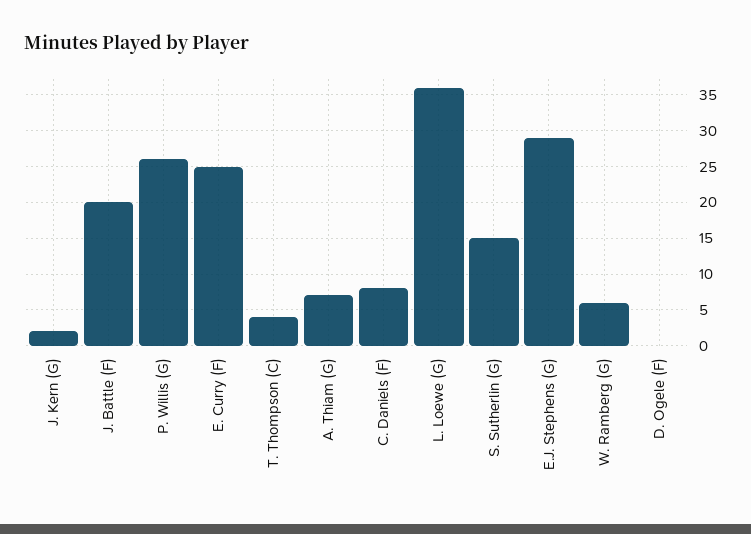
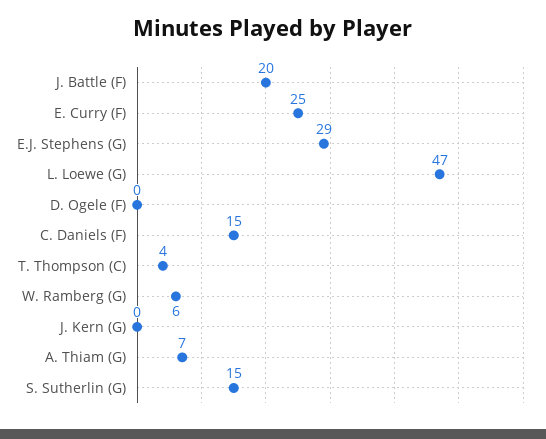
  {
-   "J. Kern (G)": 2,
+   "J. Kern (G)": 0,
    "J. Battle (F)": 20,
-   "P. Willis (G)": 26,
    "E. Curry (F)": 25,
    "T. Thompson (C)": 4,
    "A. Thiam (G)": 7,
-   "C. Daniels (F)": 8,
+   "C. Daniels (F)": 15,
-   "L. Loewe (G)": 36,
+   "L. Loewe (G)": 47,
    "S. Sutherlin (G)": 15,
    "E.J. Stephens (G)": 29,
    "W. Ramberg (G)": 6,
    "D. Ogele (F)": 0
  }

